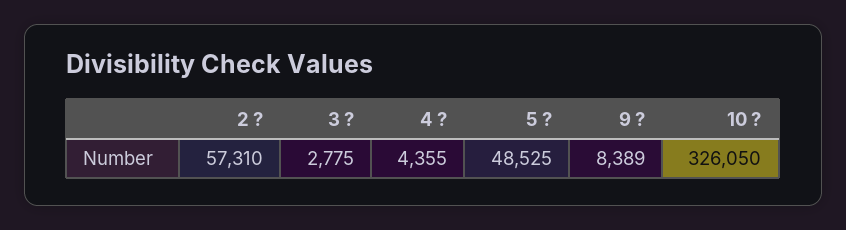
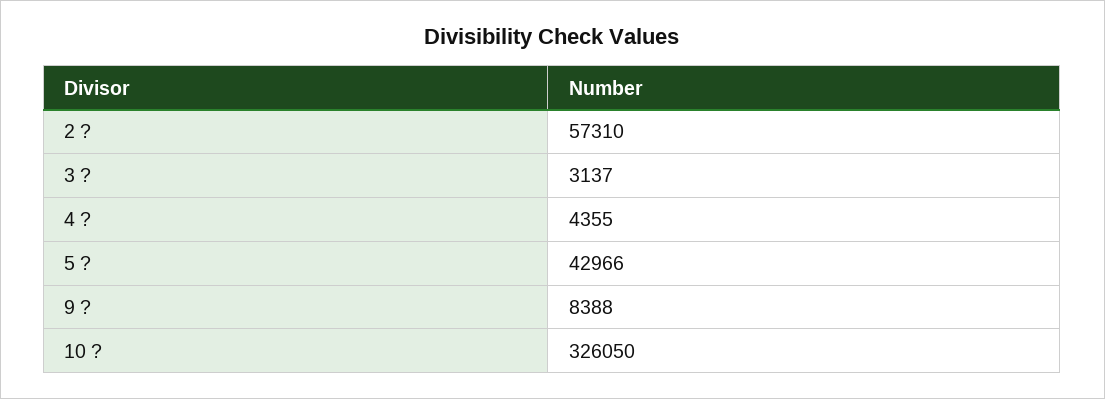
  {
    "2 ?": 57310,
-   "3 ?": 2775,
+   "3 ?": 3137,
    "4 ?": 4355,
-   "5 ?": 48525,
+   "5 ?": 42966,
-   "9 ?": 8389,
+   "9 ?": 8388,
    "10 ?": 326050
  }

